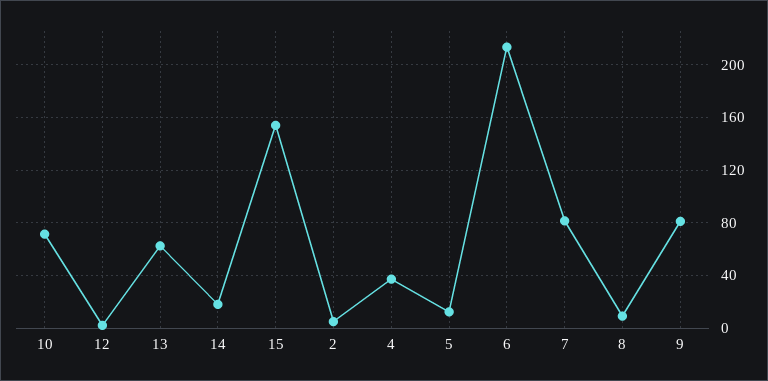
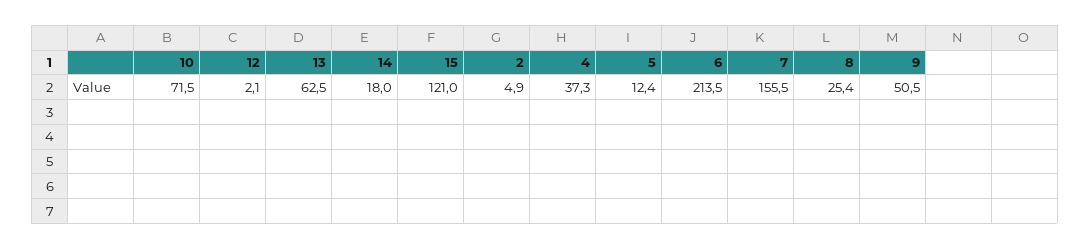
  {
    "10": 71.5,
    "12": 2.1,
    "13": 62.5,
    "14": 18,
-   "15": 155,
+   "15": 121,
    "2": 4.9,
    "4": 37.3,
    "5": 12.4,
    "6": 213.5,
-   "7": 80,
+   "7": 155.5,
-   "8": 10,
+   "8": 25.4,
-   "9": 80
+   "9": 50.5
  }

